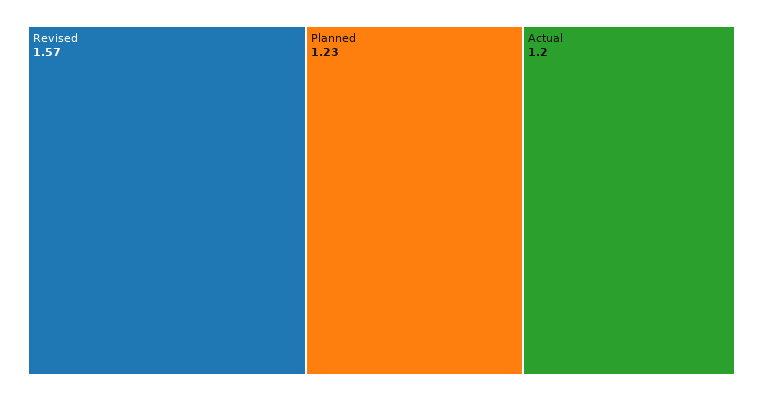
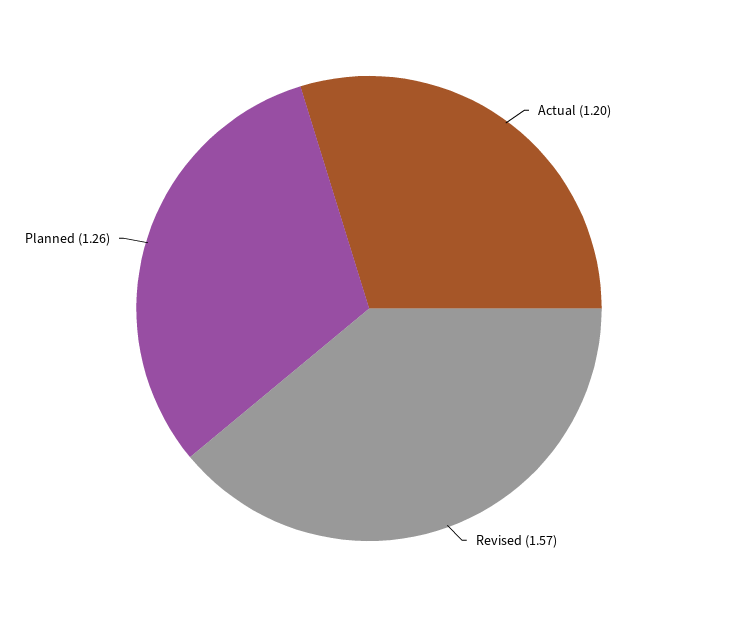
  {
    "Revised": 1.57,
-   "Planned": 1.23,
+   "Planned": 1.26,
    "Actual": 1.2
  }

